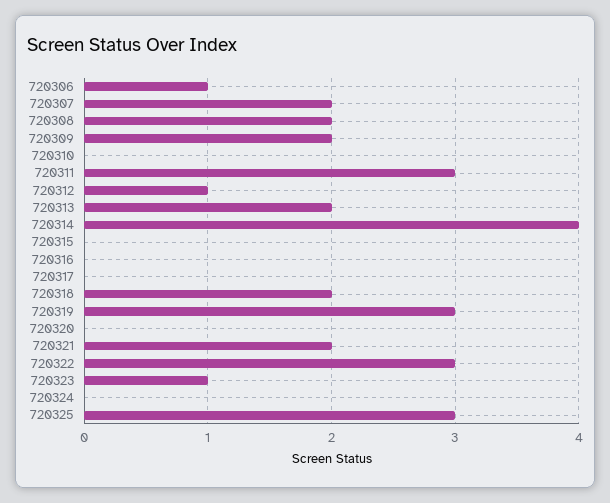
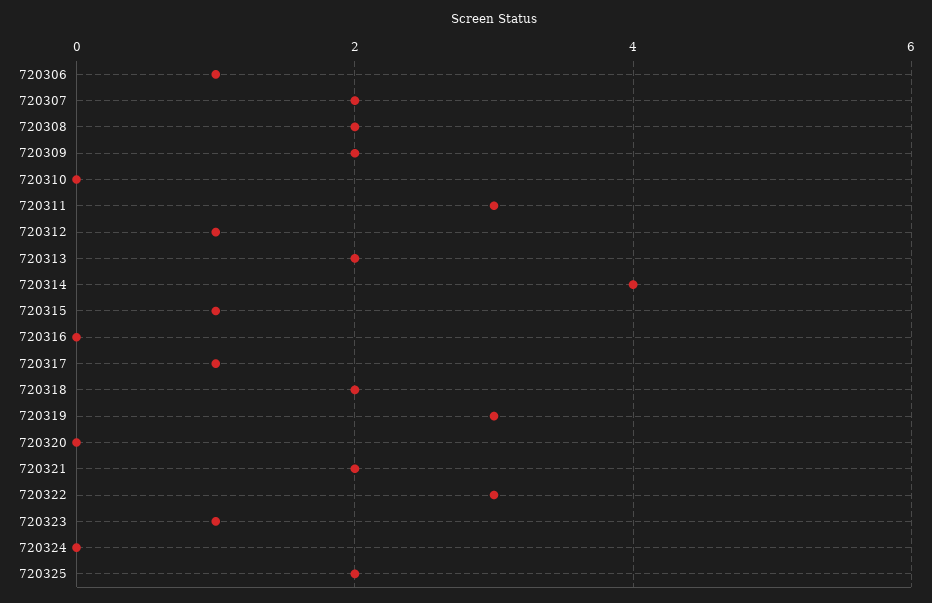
  {
    "720306": 1,
    "720307": 2,
    "720308": 2,
    "720309": 2,
    "720310": 0,
    "720311": 3,
    "720312": 1,
    "720313": 2,
    "720314": 4,
-   "720315": 0,
+   "720315": 1,
    "720316": 0,
-   "720317": 0,
+   "720317": 1,
    "720318": 2,
    "720319": 3,
    "720320": 0,
    "720321": 2,
    "720322": 3,
    "720323": 1,
    "720324": 0,
-   "720325": 3
+   "720325": 2
  }

